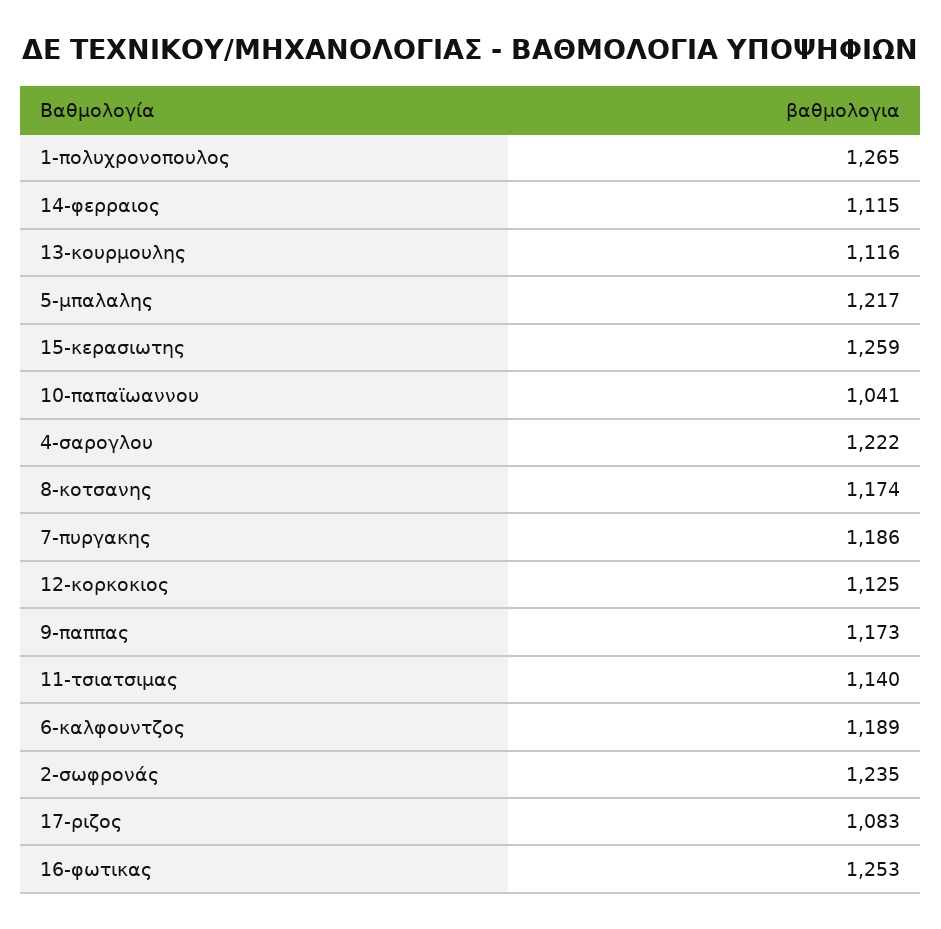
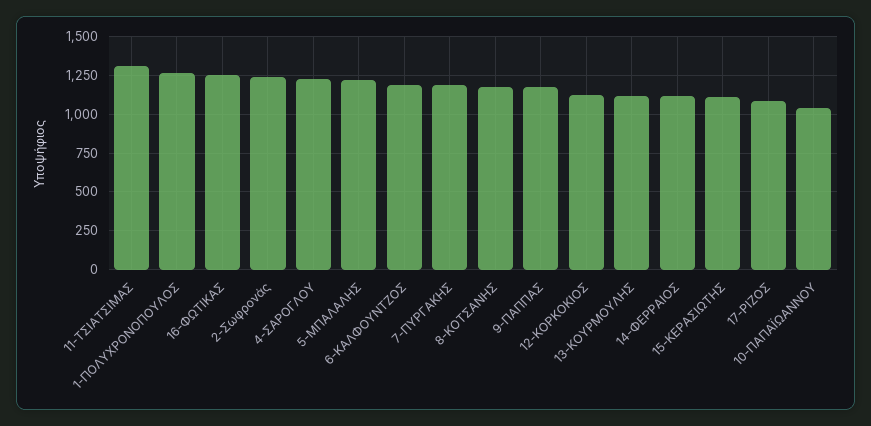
  {
    "1-πολυχρονοπουλος": 1265,
    "14-φερραιος": 1115,
    "13-κουρμουλης": 1116,
    "5-μπαλαλης": 1217,
-   "15-κερασιωτης": 1259,
+   "15-κερασιωτης": 1100,
    "10-παπαϊωαννου": 1041,
    "4-σαρογλου": 1222,
    "8-κοτσανης": 1174,
    "7-πυργακης": 1186,
    "12-κορκοκιος": 1125,
    "9-παππας": 1173,
-   "11-τσιατσιμας": 1140,
+   "11-τσιατσιμας": 1300,
    "6-καλφουντζος": 1189,
    "2-σωφρονάς": 1235,
    "17-ριζος": 1083,
    "16-φωτικας": 1253
  }

